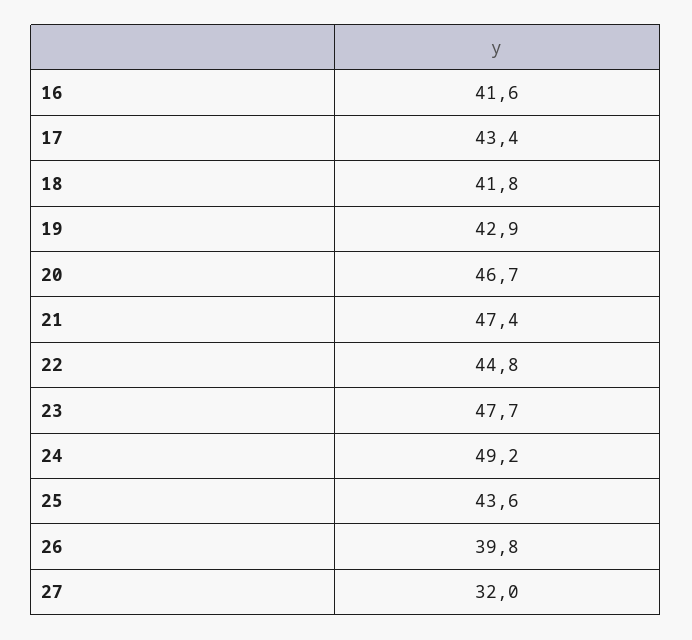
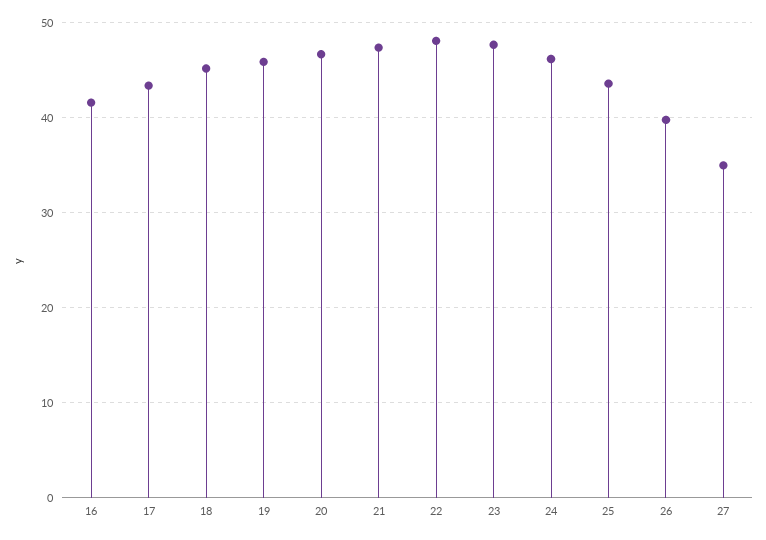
  {
    "16": 41.6,
    "17": 43.4,
-   "18": 41.8,
+   "18": 45,
-   "19": 42.9,
+   "19": 46,
    "20": 46.7,
    "21": 47.4,
-   "22": 44.8,
+   "22": 48,
    "23": 47.7,
-   "24": 49.2,
+   "24": 46,
    "25": 43.6,
    "26": 39.8,
-   "27": 32
+   "27": 35
  }

